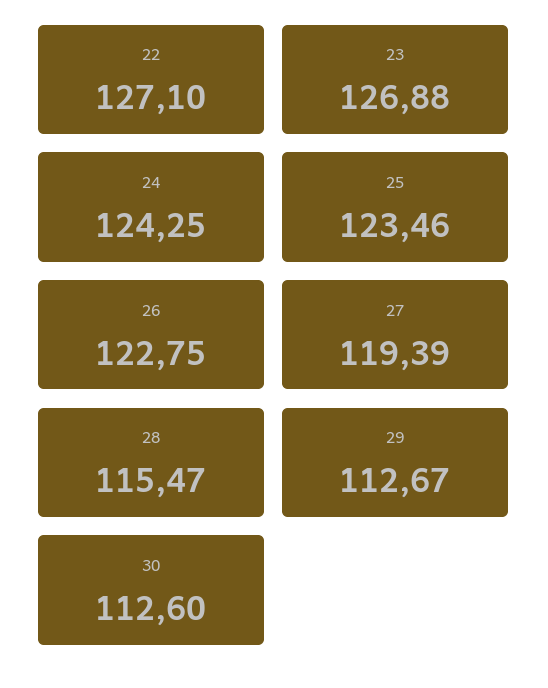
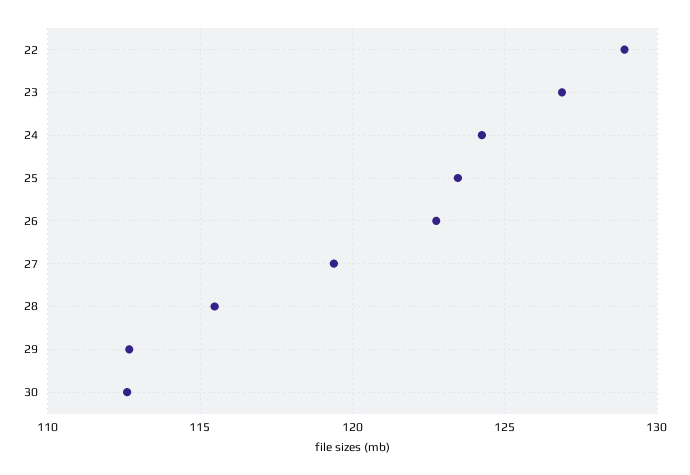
  {
-   "22": 127.1,
+   "22": 129,
    "23": 126.88,
    "24": 124.25,
    "25": 123.46,
    "26": 122.75,
    "27": 119.39,
    "28": 115.47,
    "29": 112.67,
    "30": 112.6
  }

